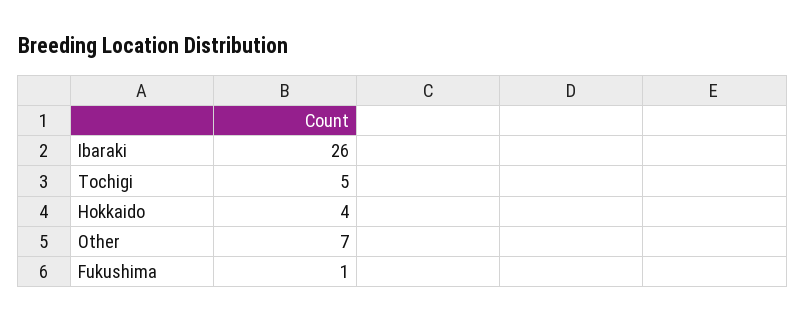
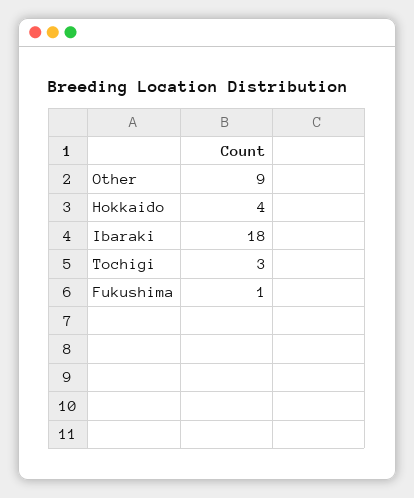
  {
-   "Ibaraki": 26,
+   "Ibaraki": 18,
-   "Tochigi": 5,
+   "Tochigi": 3,
    "Hokkaido": 4,
-   "Other": 7,
+   "Other": 9,
    "Fukushima": 1
  }

